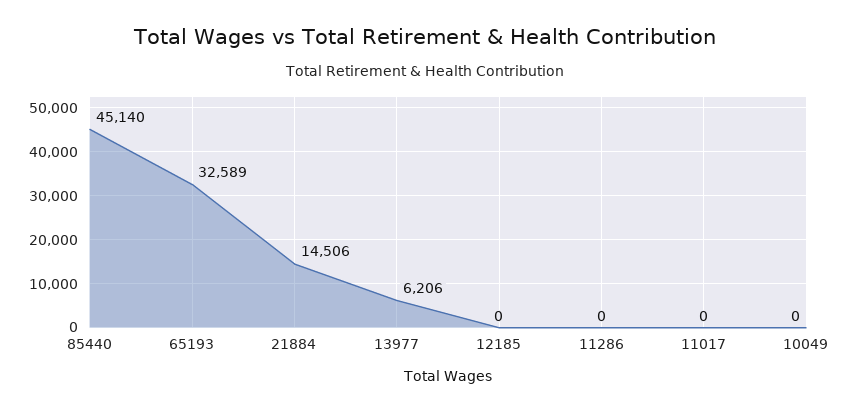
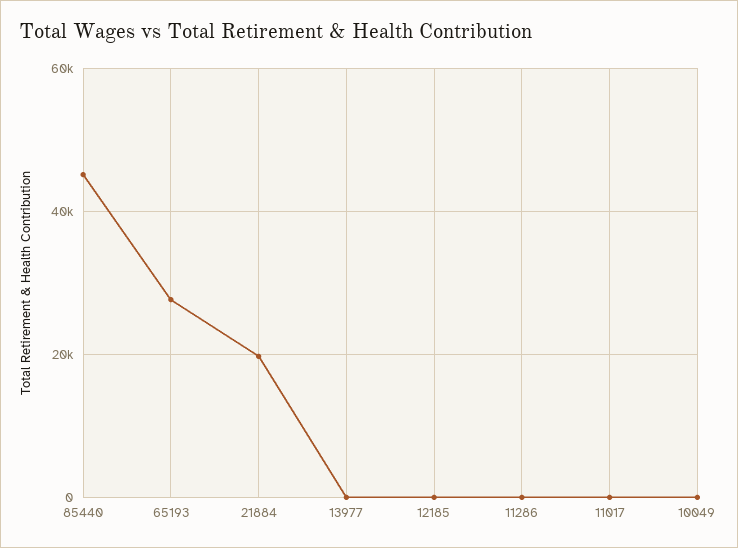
  {
    "85440": 45140,
-   "65193": 32589,
+   "65193": 28000,
-   "21884": 14506,
+   "21884": 20000,
-   "13977": 6206,
+   "13977": 0,
    "12185": 0,
    "11286": 0,
    "11017": 0,
    "10049": 0
  }

